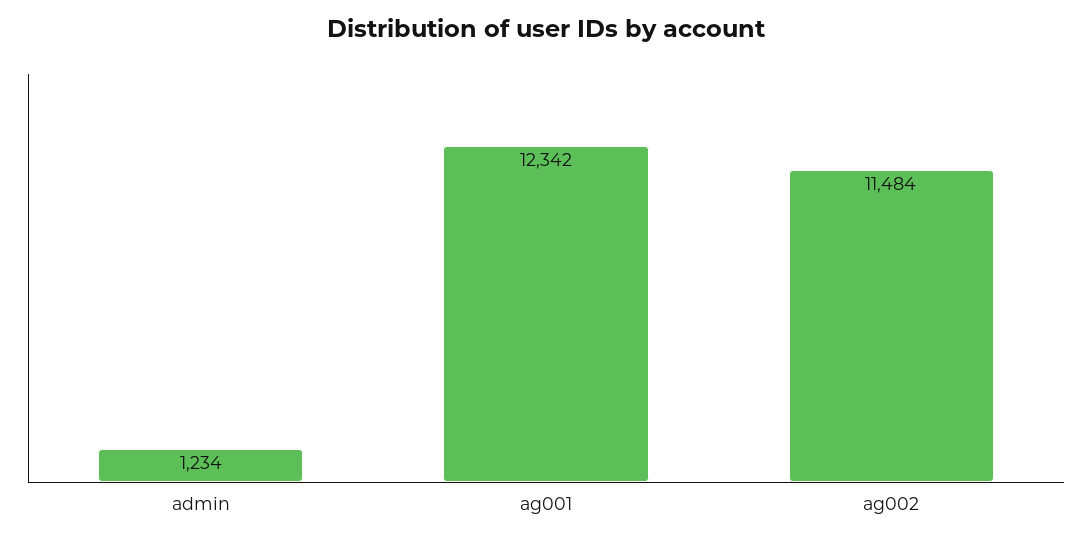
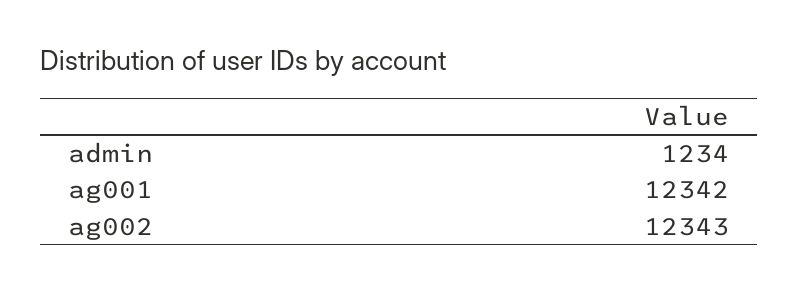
  {
    "admin": 1234,
    "ag001": 12342,
-   "ag002": 11484
+   "ag002": 12343
  }

